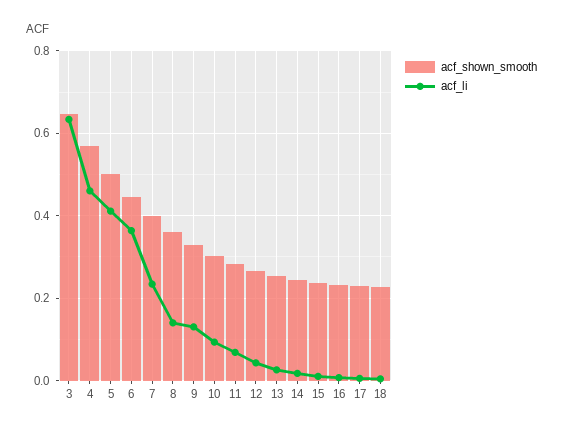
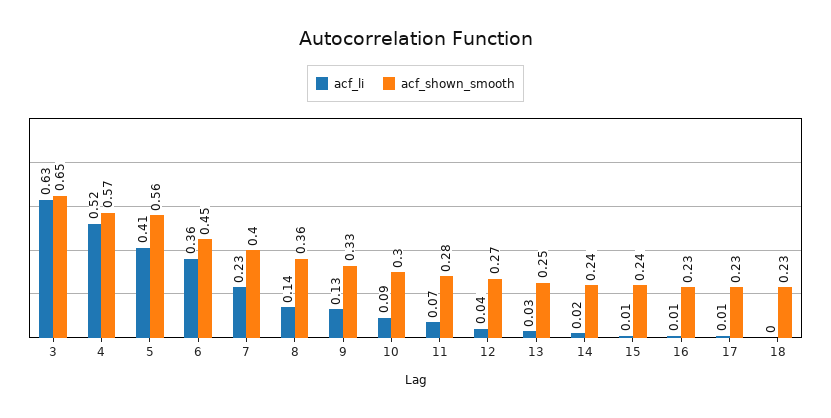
  {
    "acf_shown_smooth": {
      "3": 0.65,
      "4": 0.57,
-     "5": 0.5,
+     "5": 0.56,
      "6": 0.45,
      "7": 0.4,
      "8": 0.36,
      "9": 0.33,
      "10": 0.3,
      "11": 0.28,
      "12": 0.27,
      "13": 0.25,
      "14": 0.24,
      "15": 0.24,
      "16": 0.23,
      "17": 0.23,
      "18": 0.23
    },
    "acf_li": {
      "3": 0.63,
-     "4": 0.46,
+     "4": 0.52,
      "5": 0.41,
      "6": 0.36,
      "7": 0.23,
      "8": 0.14,
      "9": 0.13,
      "10": 0.09,
      "11": 0.07,
      "12": 0.04,
      "13": 0.03,
      "14": 0.02,
      "15": 0.01,
      "16": 0.01,
      "17": 0.01,
      "18": 0
    }
  }

